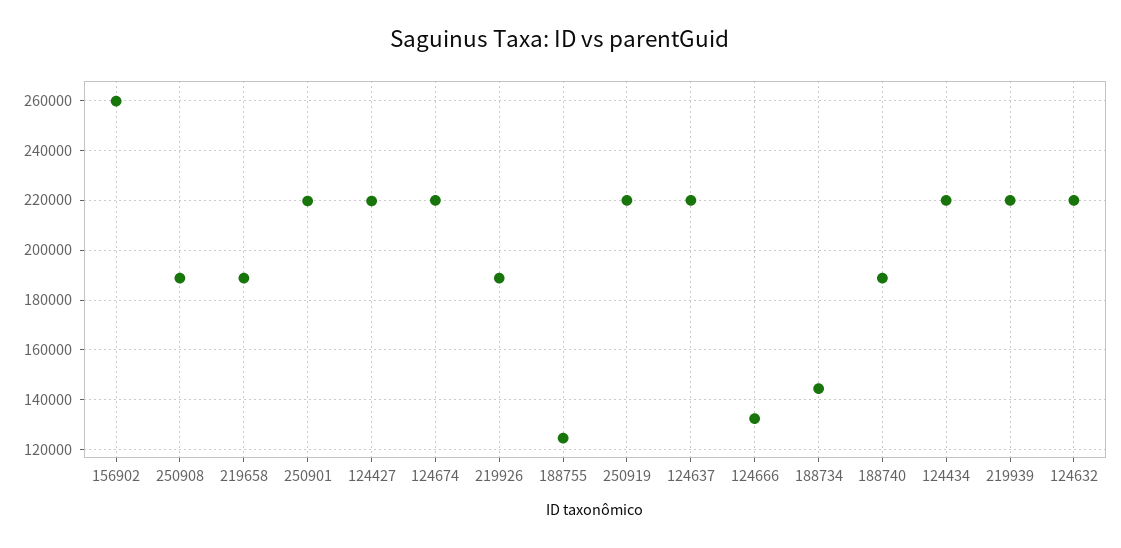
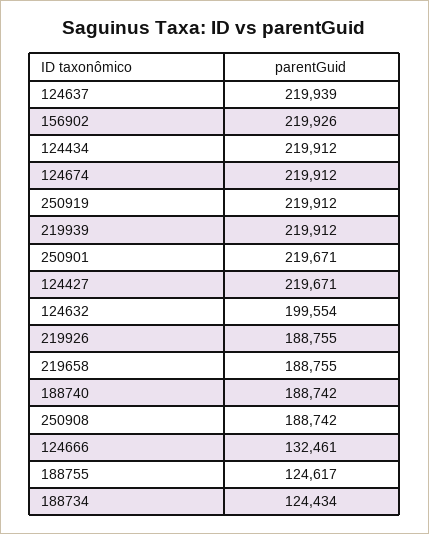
  {
-   "156902": 260000,
+   "156902": 219926,
    "250908": 188742,
    "219658": 188755,
    "250901": 219671,
    "124427": 219671,
    "124674": 219912,
    "219926": 188755,
    "188755": 124617,
    "250919": 219912,
    "124637": 219939,
    "124666": 132461,
-   "188734": 145000,
+   "188734": 124434,
    "188740": 188742,
    "124434": 219912,
    "219939": 219912,
-   "124632": 220000
+   "124632": 199554
  }

